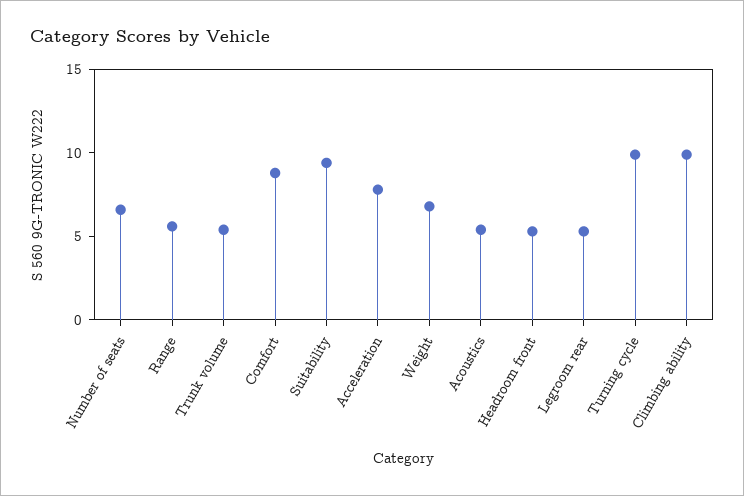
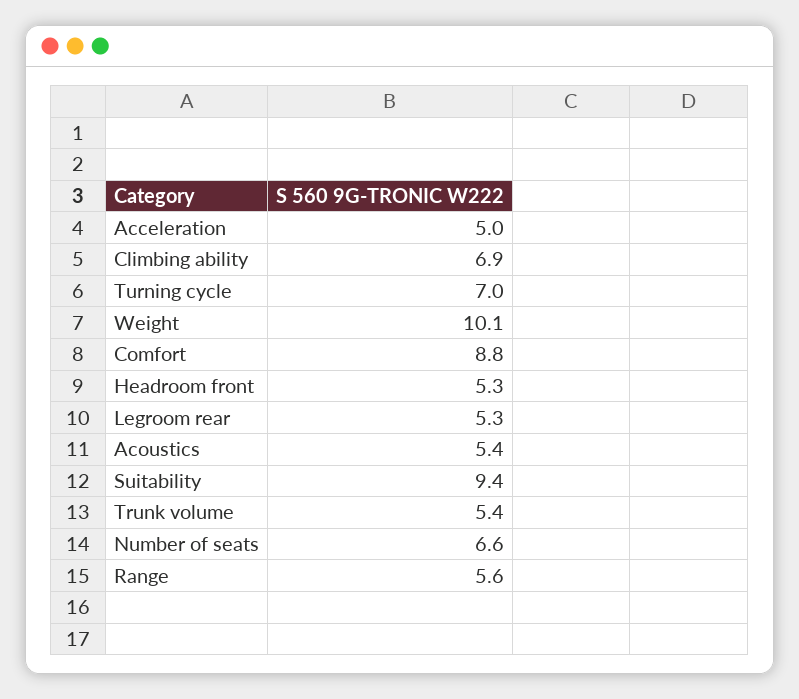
  {
    "Number of seats": 6.6,
    "Range": 5.6,
    "Trunk volume": 5.4,
    "Comfort": 8.8,
    "Suitability": 9.4,
-   "Acceleration": 8,
+   "Acceleration": 5,
-   "Weight": 7,
+   "Weight": 10.1,
    "Acoustics": 5.4,
    "Headroom front": 5.3,
    "Legroom rear": 5.3,
-   "Turning cycle": 10,
+   "Turning cycle": 7,
-   "Climbing ability": 10
+   "Climbing ability": 6.9
  }

